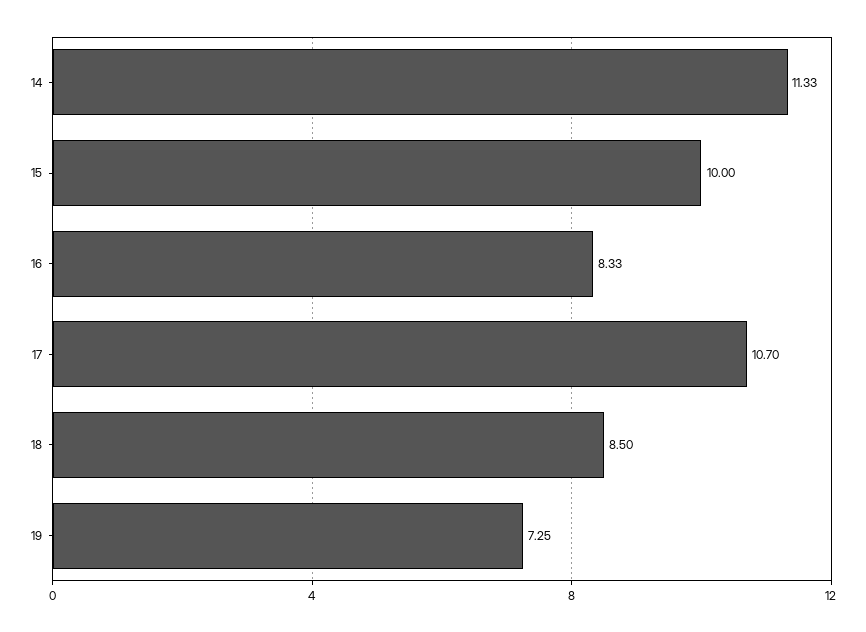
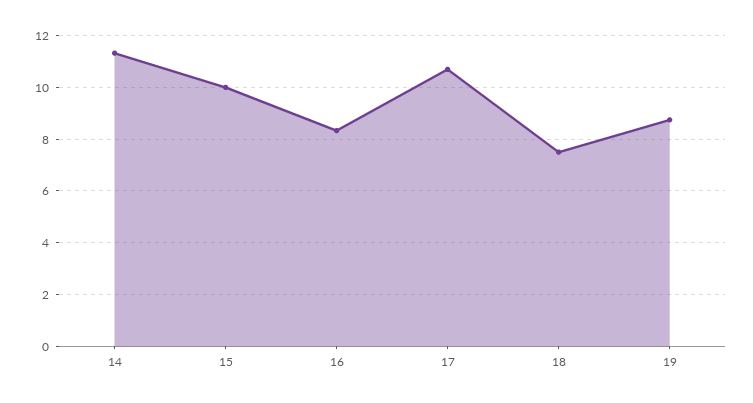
  {
    "14": 11.33,
    "15": 10,
    "16": 8.33,
    "17": 10.7,
-   "18": 8.5,
+   "18": 7.5,
-   "19": 7.25
+   "19": 8.75
  }

